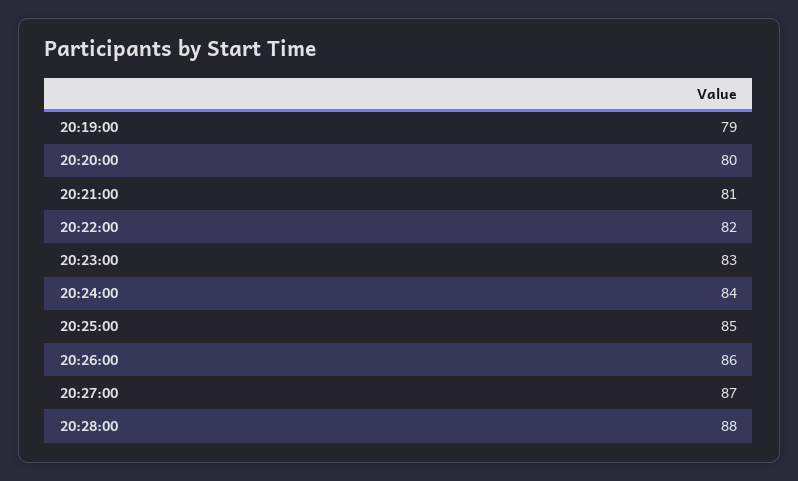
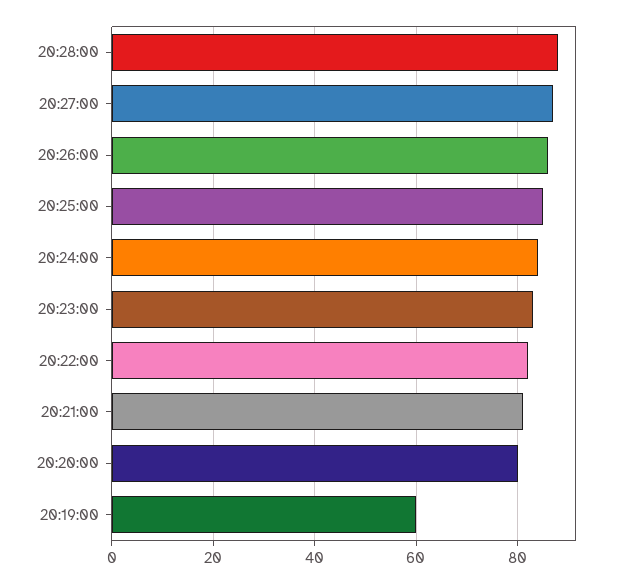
  {
-   "20:19:00": 79,
+   "20:19:00": 60,
    "20:20:00": 80,
    "20:21:00": 81,
    "20:22:00": 82,
    "20:23:00": 83,
    "20:24:00": 84,
    "20:25:00": 85,
    "20:26:00": 86,
    "20:27:00": 87,
    "20:28:00": 88
  }

